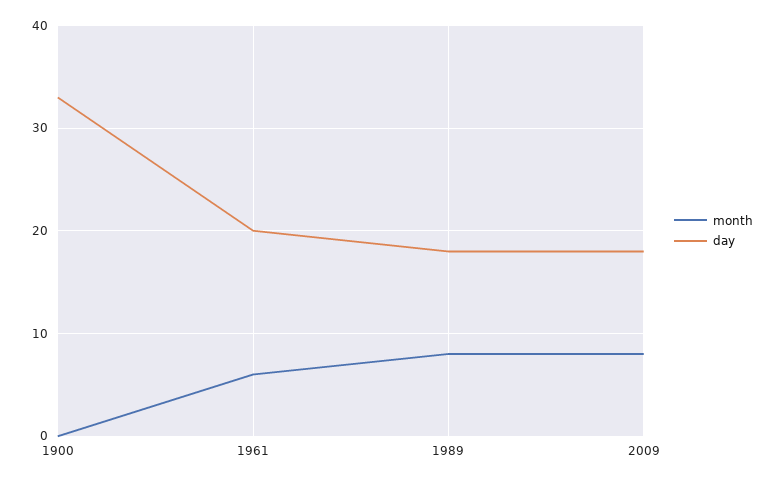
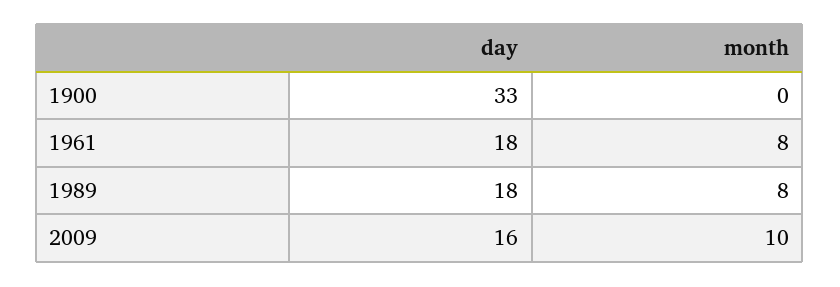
  {
    "month": {
      "1900": 0,
-     "1961": 6,
+     "1961": 8,
      "1989": 8,
-     "2009": 8
+     "2009": 10
    },
    "day": {
      "1900": 33,
-     "1961": 20,
+     "1961": 18,
      "1989": 18,
-     "2009": 18
+     "2009": 16
    }
  }

